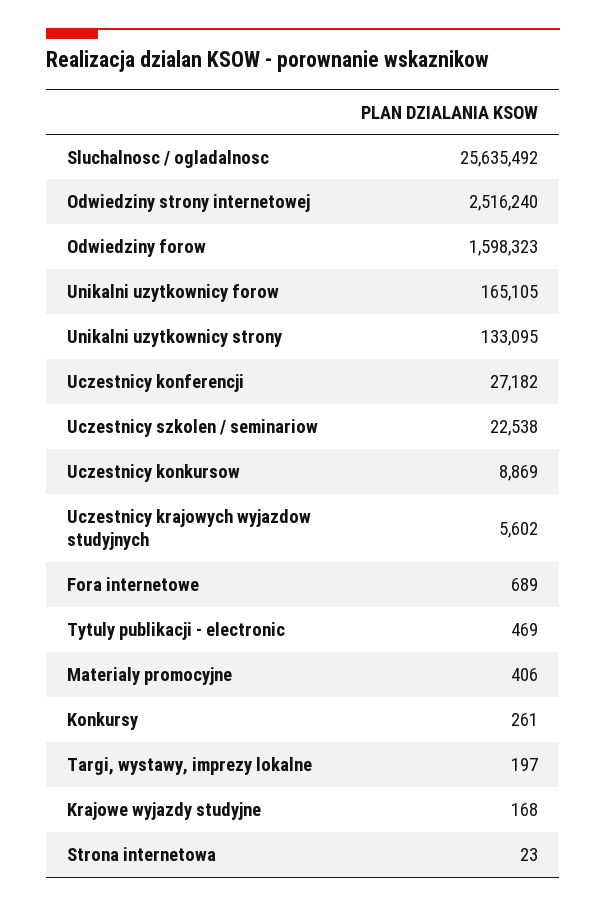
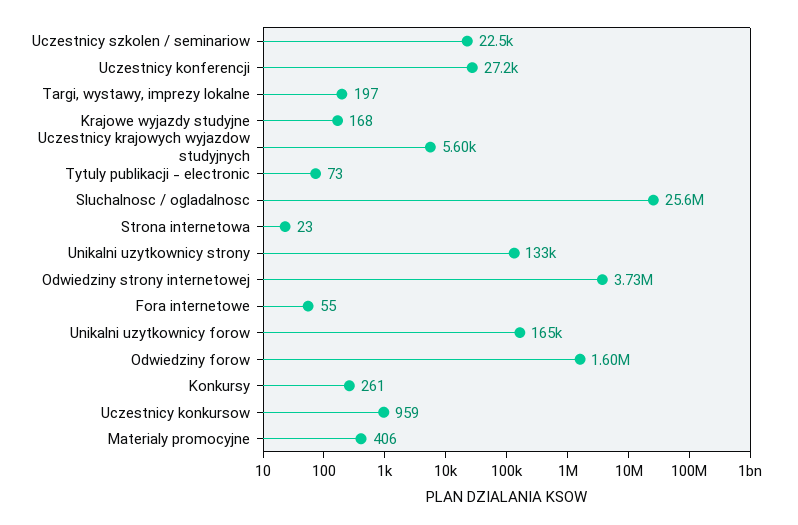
  {
    "Sluchalnosc / ogladalnosc": 25635492,
-   "Odwiedziny strony internetowej": 2516240,
+   "Odwiedziny strony internetowej": 3730000,
    "Odwiedziny forow": 1598323,
    "Unikalni uzytkownicy forow": 165105,
    "Unikalni uzytkownicy strony": 133095,
    "Uczestnicy konferencji": 27182,
    "Uczestnicy szkolen / seminariow": 22538,
-   "Uczestnicy konkursow": 8869,
+   "Uczestnicy konkursow": 959,
    "Uczestnicy krajowych wyjazdow studyjnych": 5602,
-   "Fora internetowe": 689,
+   "Fora internetowe": 55,
-   "Tytuly publikacji - electronic": 469,
+   "Tytuly publikacji - electronic": 73,
    "Materialy promocyjne": 406,
    "Konkursy": 261,
    "Targi, wystawy, imprezy lokalne": 197,
    "Krajowe wyjazdy studyjne": 168,
    "Strona internetowa": 23
  }

